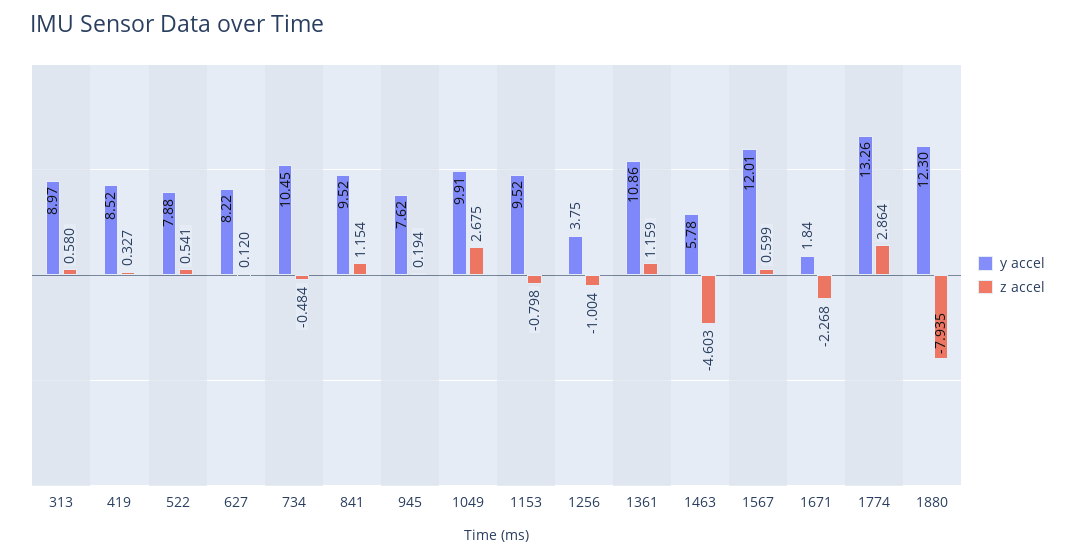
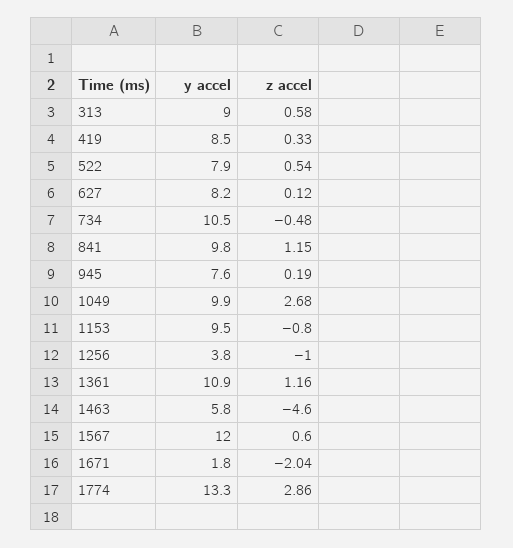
  {
    "y accel": {
      "313": 8.97,
      "419": 8.52,
      "522": 7.88,
      "627": 8.22,
      "734": 10.45,
-     "841": 9.52,
+     "841": 9.8,
      "945": 7.62,
      "1049": 9.91,
      "1153": 9.52,
      "1256": 3.75,
      "1361": 10.86,
      "1463": 5.78,
      "1567": 12.01,
      "1671": 1.84,
-     "1774": 13.26,
+     "1774": 13.26
-     "1880": 12.3
    },
    "z accel": {
      "313": 0.58,
      "419": 0.327,
      "522": 0.541,
      "627": 0.12,
      "734": -0.484,
      "841": 1.154,
      "945": 0.194,
      "1049": 2.675,
      "1153": -0.798,
      "1256": -1.004,
      "1361": 1.159,
      "1463": -4.603,
      "1567": 0.599,
-     "1671": -2.268,
+     "1671": -2.04,
-     "1774": 2.864,
+     "1774": 2.864
-     "1880": -7.935
    }
  }

